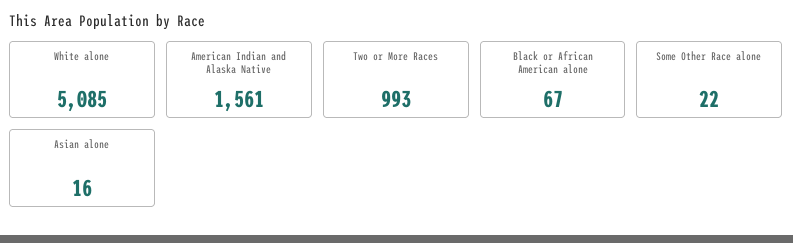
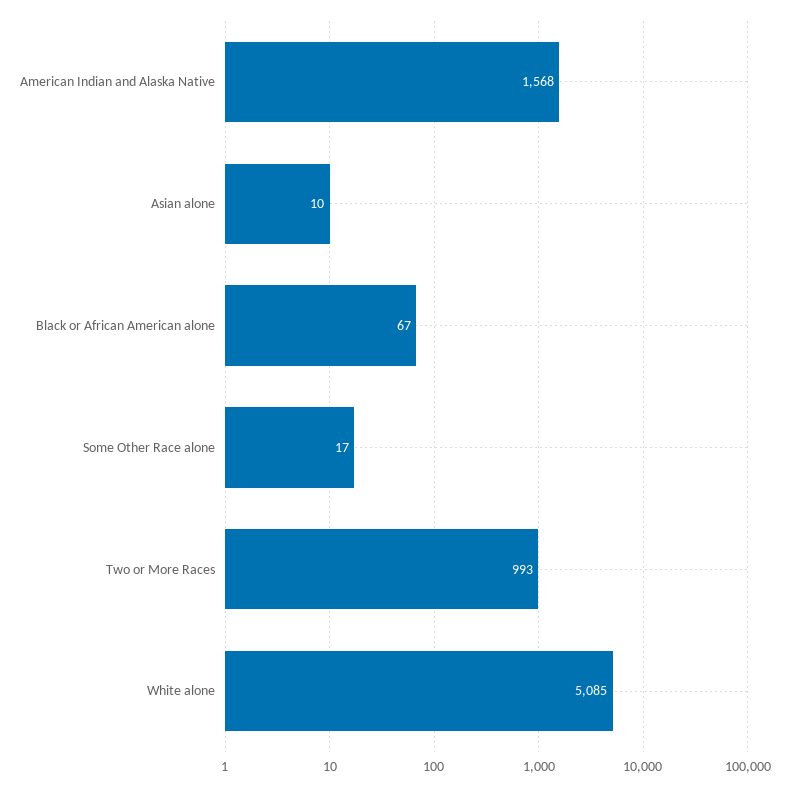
  {
    "White alone": 5085,
-   "American Indian and Alaska Native": 1561,
+   "American Indian and Alaska Native": 1568,
    "Two or More Races": 993,
    "Black or African American alone": 67,
-   "Some Other Race alone": 22,
+   "Some Other Race alone": 17,
-   "Asian alone": 16
+   "Asian alone": 10
  }

